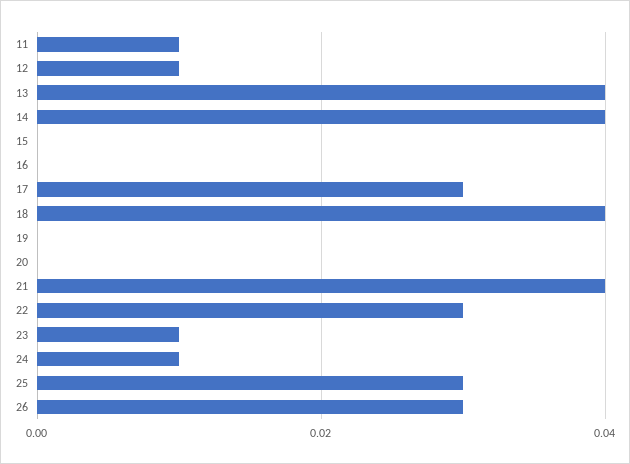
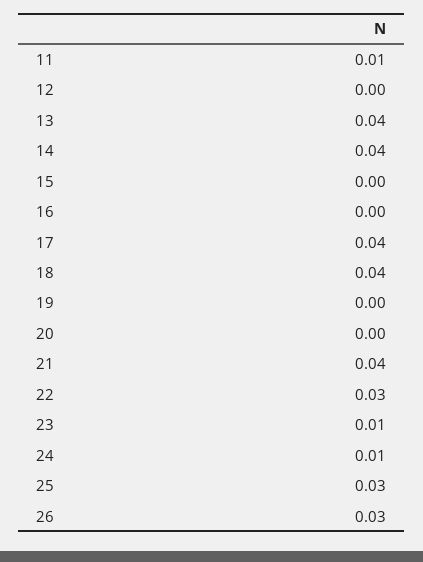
  {
    "11": 0.01,
-   "12": 0.01,
+   "12": 0,
    "13": 0.04,
    "14": 0.04,
    "15": 0,
    "16": 0,
-   "17": 0.03,
+   "17": 0.04,
    "18": 0.04,
    "19": 0,
    "20": 0,
    "21": 0.04,
    "22": 0.03,
    "23": 0.01,
    "24": 0.01,
    "25": 0.03,
    "26": 0.03
  }

